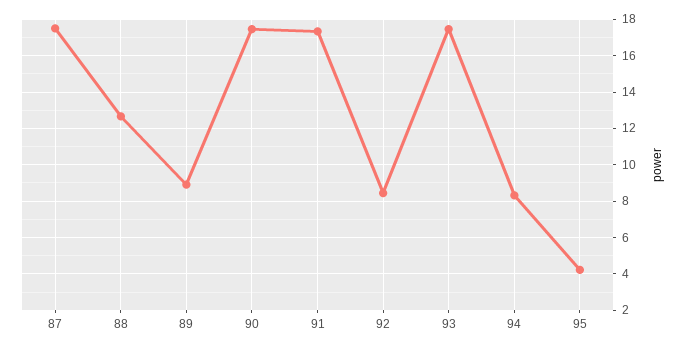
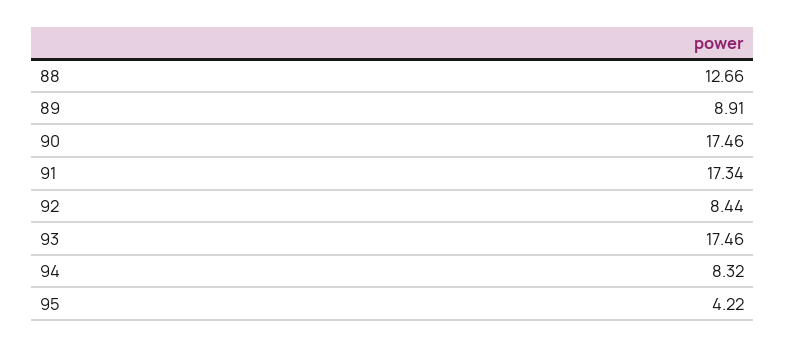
  {
-   "87": 17.5,
    "88": 12.66,
    "89": 8.91,
    "90": 17.46,
    "91": 17.34,
    "92": 8.44,
    "93": 17.46,
    "94": 8.32,
    "95": 4.22
  }

